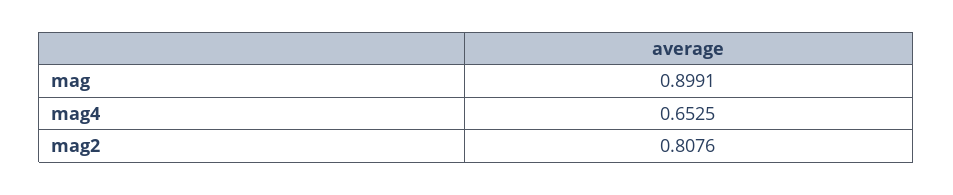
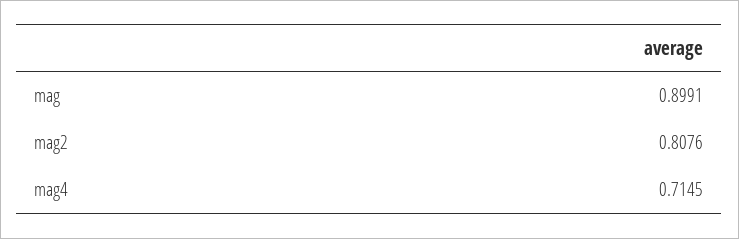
  {
    "mag": 0.8991,
-   "mag4": 0.6525,
+   "mag4": 0.7145,
    "mag2": 0.8076
  }

